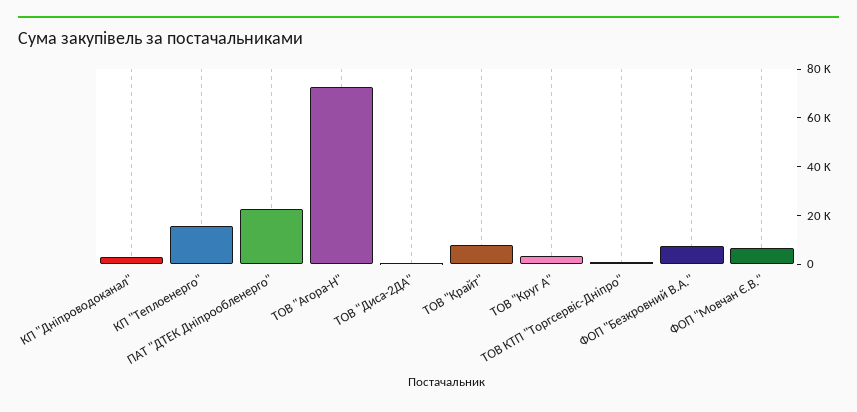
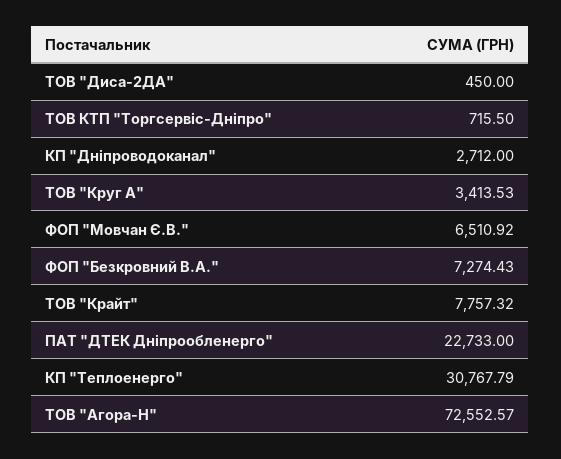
  {
    "КП \"Дніпроводоканал\"": 2712,
-   "КП \"Теплоенерго\"": 15000,
+   "КП \"Теплоенерго\"": 30767.79,
    "ПАТ \"ДТЕК Дніпрообленерго\"": 22733,
    "ТОВ \"Агора-Н\"": 72552.57,
    "ТОВ \"Диса-2ДА\"": 450,
    "ТОВ \"Крайт\"": 7757.32,
    "ТОВ \"Круг А\"": 3413.53,
    "ТОВ КТП \"Торгсервіс-Дніпро\"": 715.5,
    "ФОП \"Безкровний В.А.\"": 7274.43,
    "ФОП \"Мовчан Є.В.\"": 6510.92
  }

